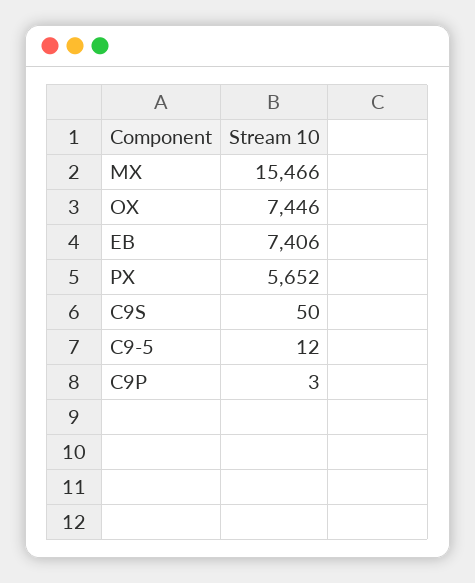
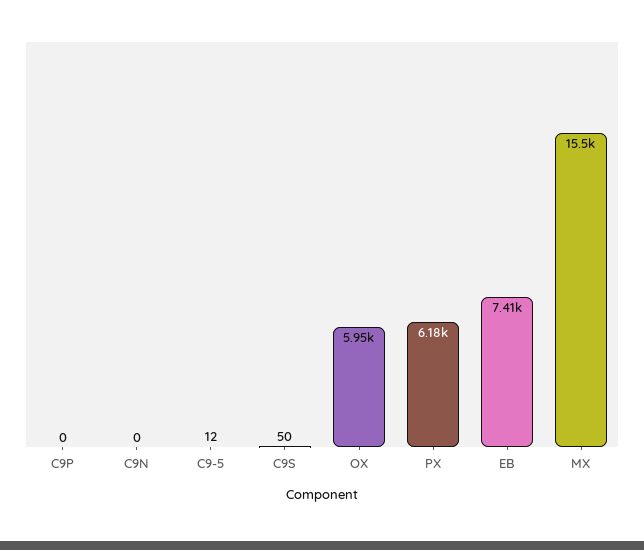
  {
    "MX": 15466,
-   "OX": 7446,
+   "OX": 5950,
    "EB": 7406,
-   "PX": 5652,
+   "PX": 6180,
    "C9S": 50,
    "C9-5": 12,
-   "C9P": 3
+   "C9P": 0,
+   "C9N": 0
  }

